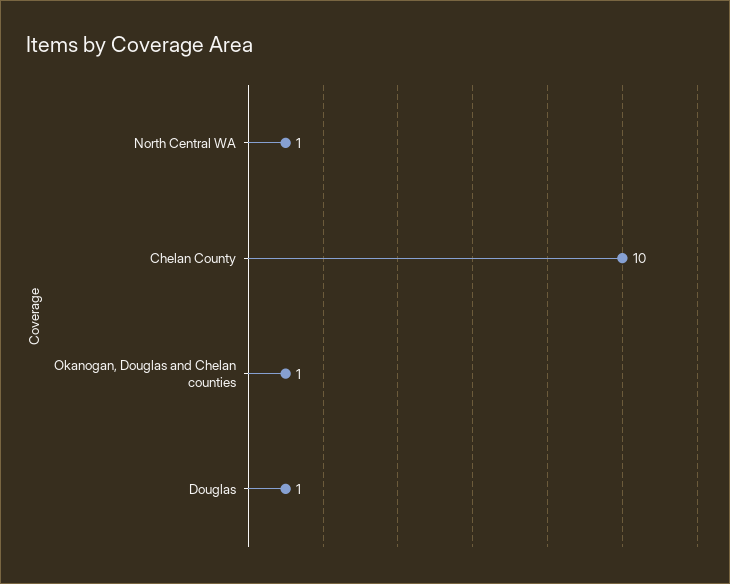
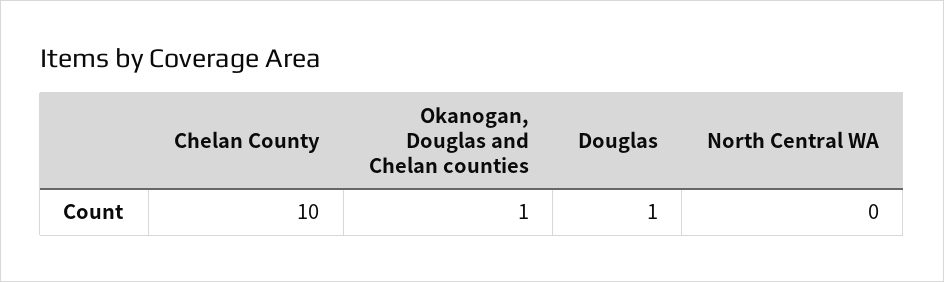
  {
-   "North Central WA": 1,
+   "North Central WA": 0,
    "Chelan County": 10,
    "Okanogan, Douglas and Chelan counties": 1,
    "Douglas": 1
  }

